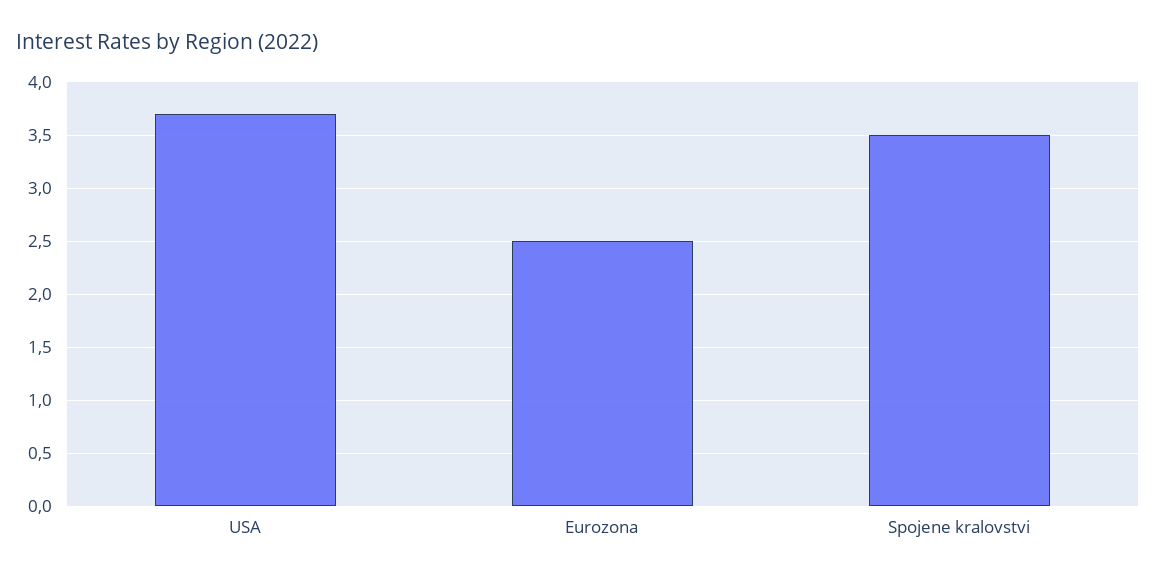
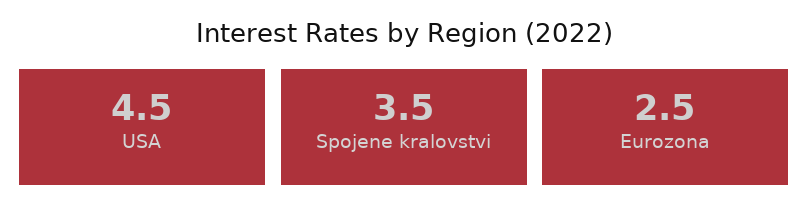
  {
-   "USA": 3.7,
+   "USA": 4.5,
    "Eurozona": 2.5,
    "Spojene kralovstvi": 3.5
  }

